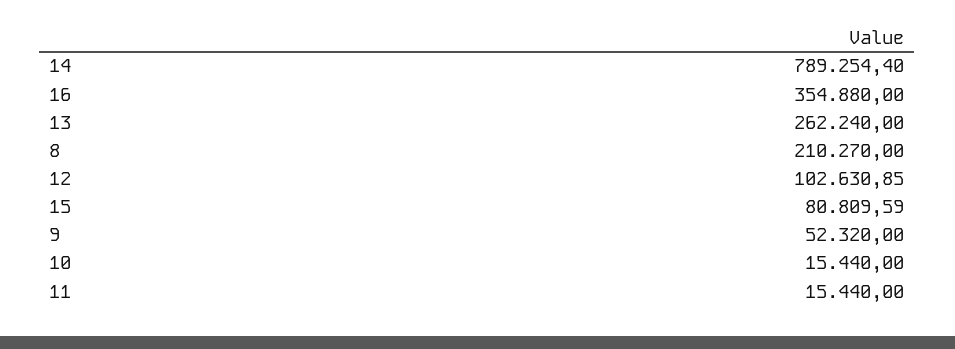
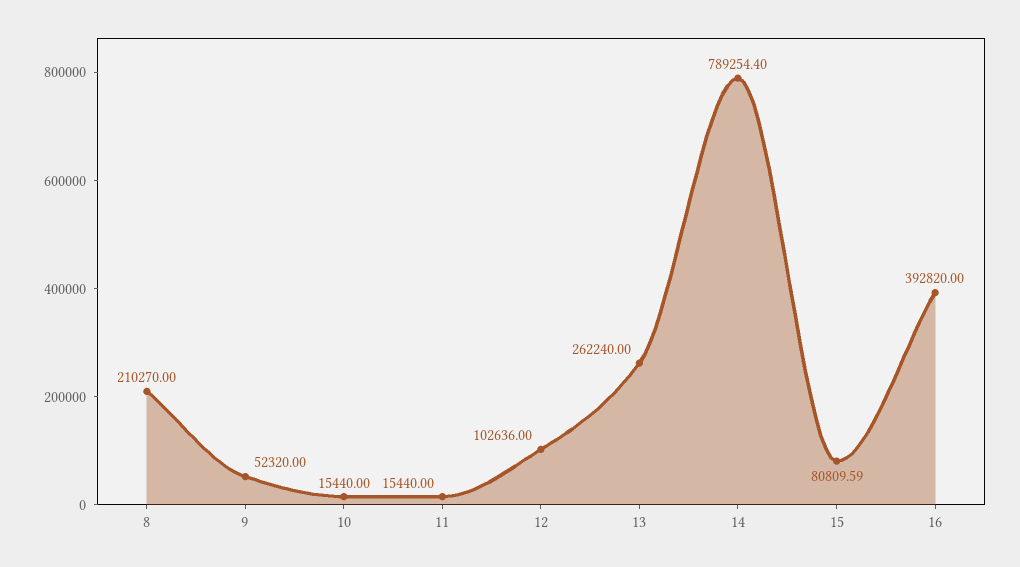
  {
    "14": 789254.4,
-   "16": 354880,
+   "16": 392820,
    "13": 262240,
    "8": 210270,
-   "12": 102630.85,
+   "12": 102636,
    "15": 80809.59,
    "9": 52320,
    "10": 15440,
    "11": 15440
  }

